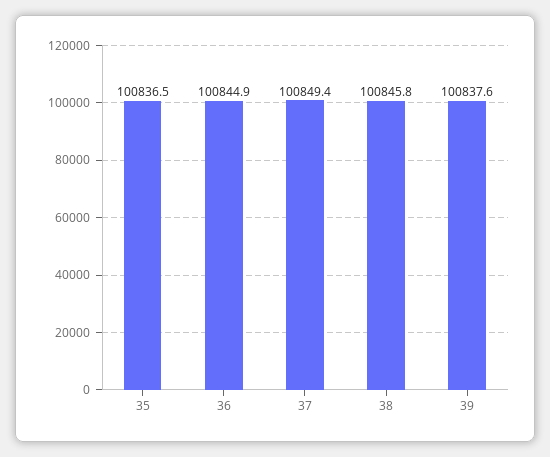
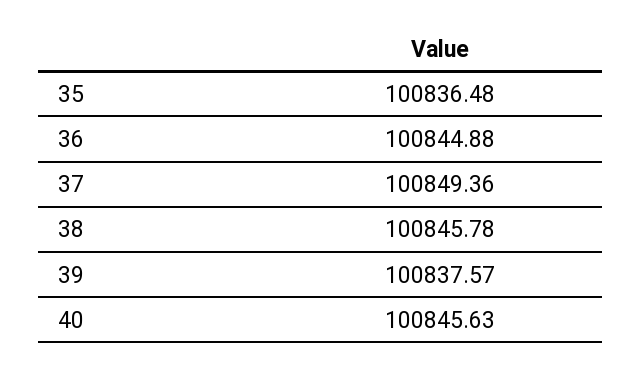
  {
    "35": 100836.48,
    "36": 100844.88,
    "37": 100849.36,
    "38": 100845.78,
-   "39": 100837.57
+   "39": 100837.57,
+   "40": 100845.63
  }

